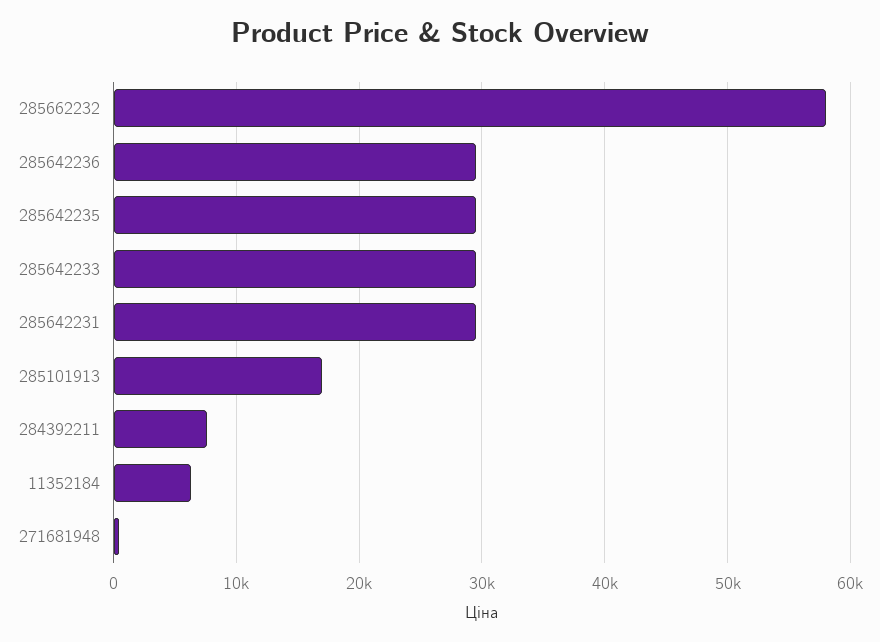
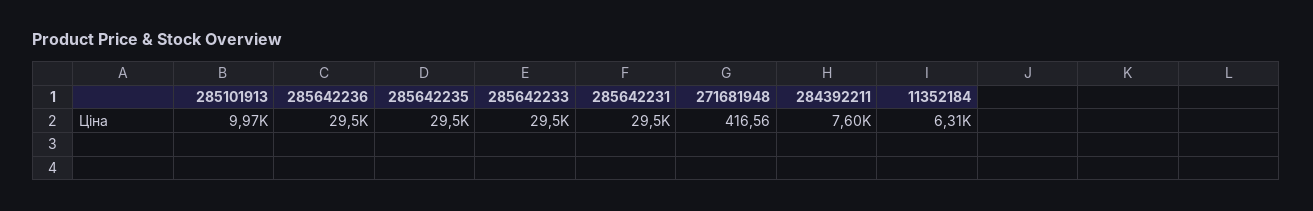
  {
-   "285662232": 58000,
    "285642236": 29500,
    "285642235": 29500,
    "285642233": 29500,
    "285642231": 29500,
-   "285101913": 17000,
+   "285101913": 9970,
    "284392211": 7600,
    "11352184": 6310,
    "271681948": 416.56
  }

